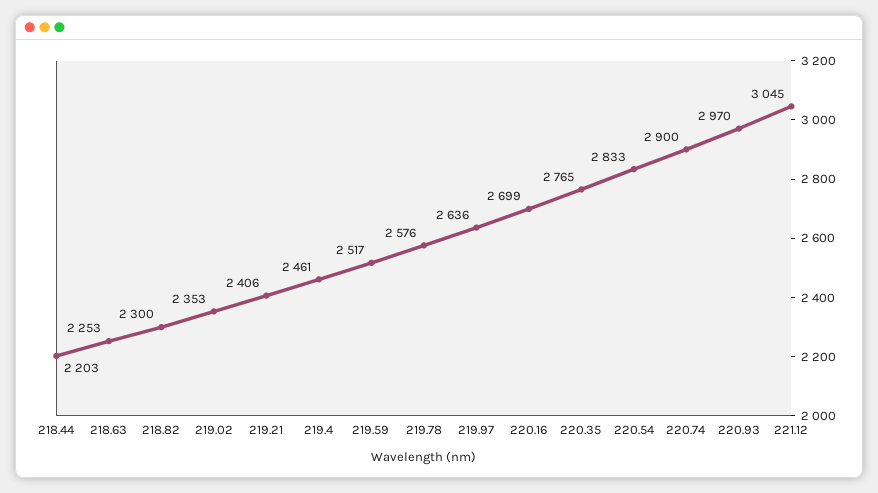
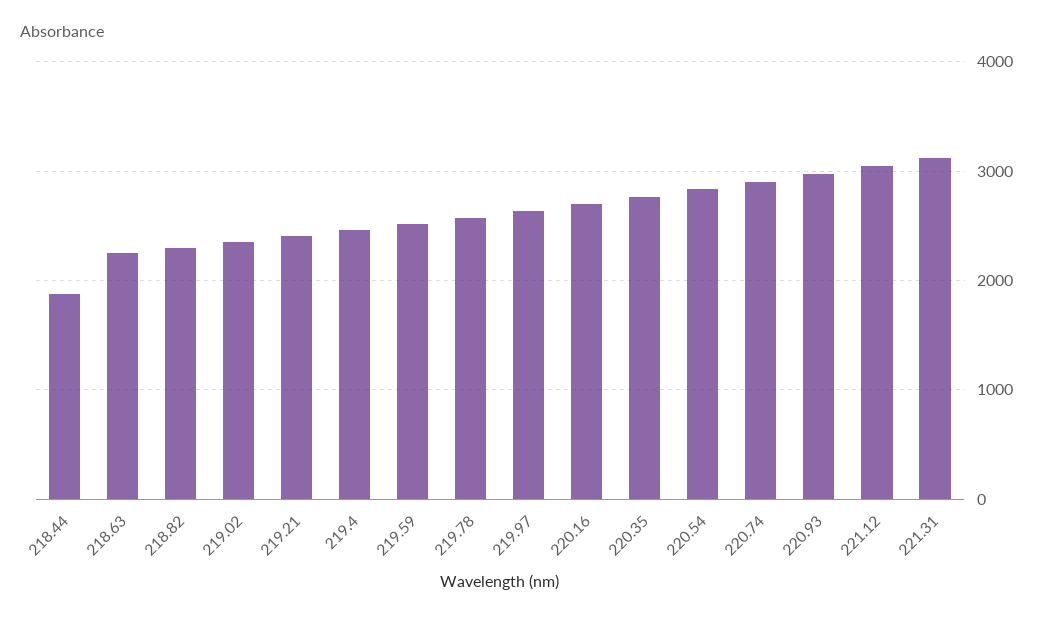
  {
-   "218.44": 2203,
+   "218.44": 1900,
    "218.63": 2253,
    "218.82": 2300,
    "219.02": 2353,
    "219.21": 2406,
    "219.4": 2461,
    "219.59": 2517,
    "219.78": 2576,
    "219.97": 2636,
    "220.16": 2699,
    "220.35": 2765,
    "220.54": 2833,
    "220.74": 2900,
    "220.93": 2970,
-   "221.12": 3045
+   "221.12": 3045,
+   "221.31": 3100
  }

